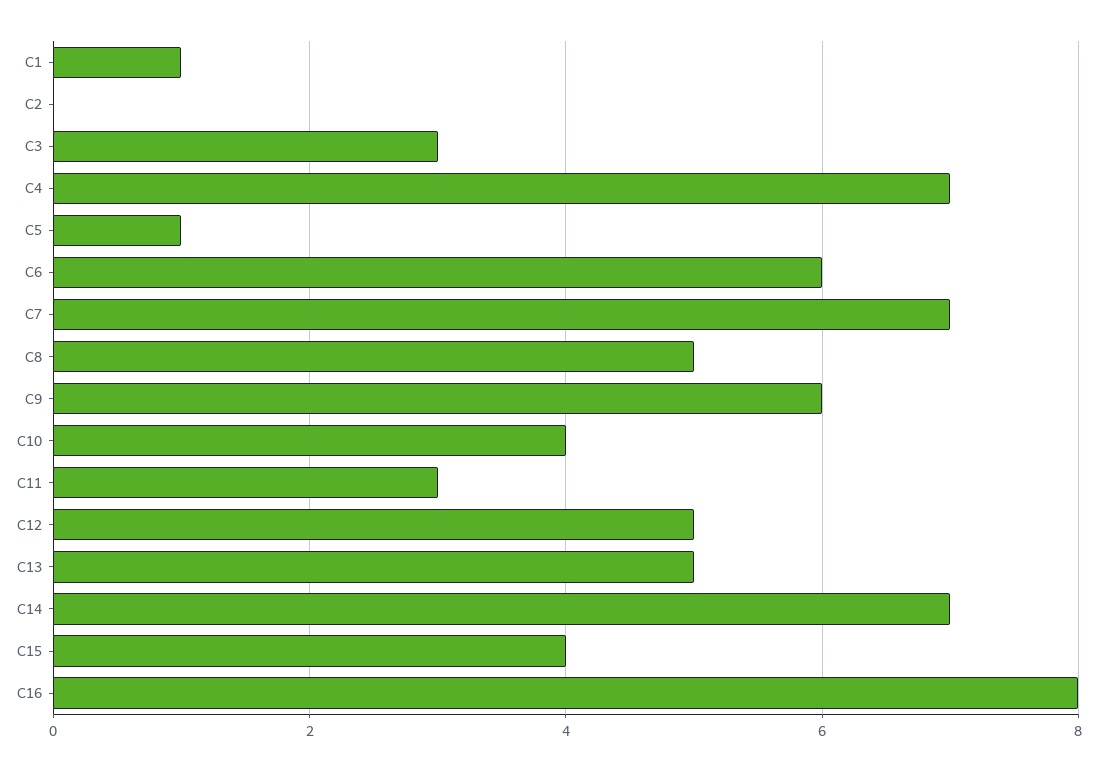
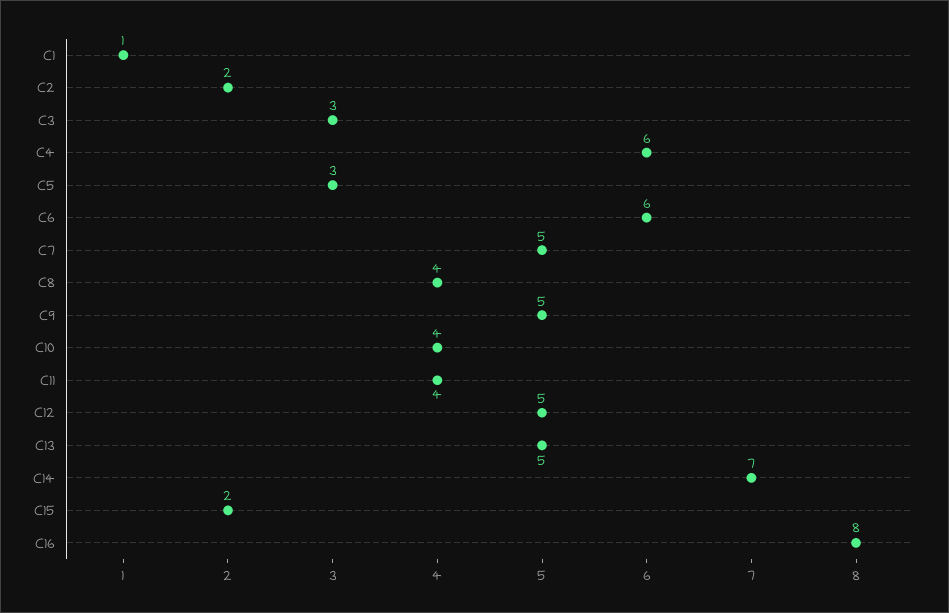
  {
    "C1": 1,
-   "C2": 0,
+   "C2": 2,
    "C3": 3,
-   "C4": 7,
+   "C4": 6,
-   "C5": 1,
+   "C5": 3,
    "C6": 6,
-   "C7": 7,
+   "C7": 5,
-   "C8": 5,
+   "C8": 4,
-   "C9": 6,
+   "C9": 5,
    "C10": 4,
-   "C11": 3,
+   "C11": 4,
    "C12": 5,
    "C13": 5,
    "C14": 7,
-   "C15": 4,
+   "C15": 2,
    "C16": 8
  }

